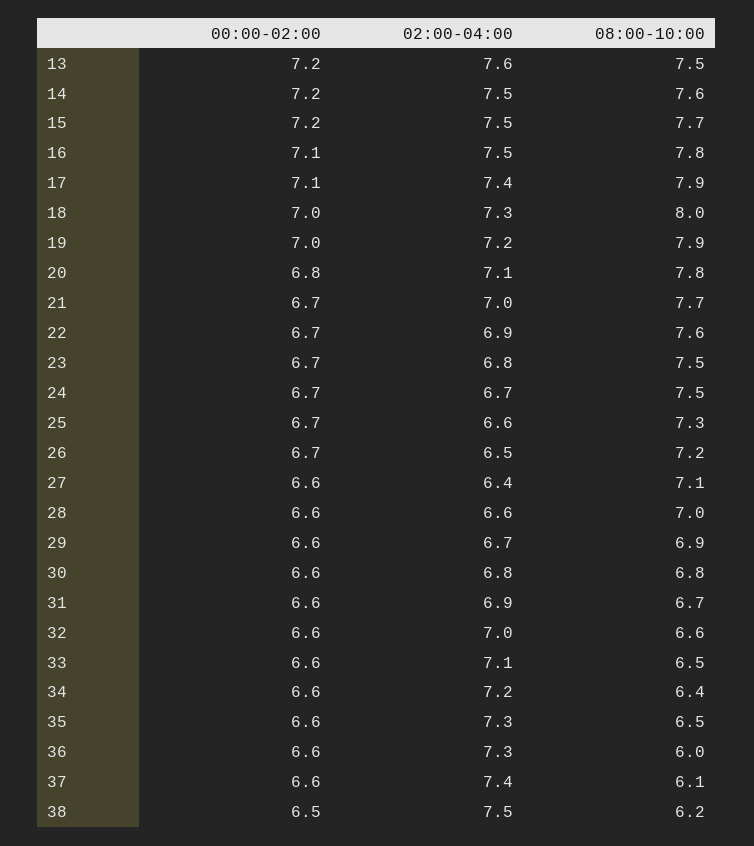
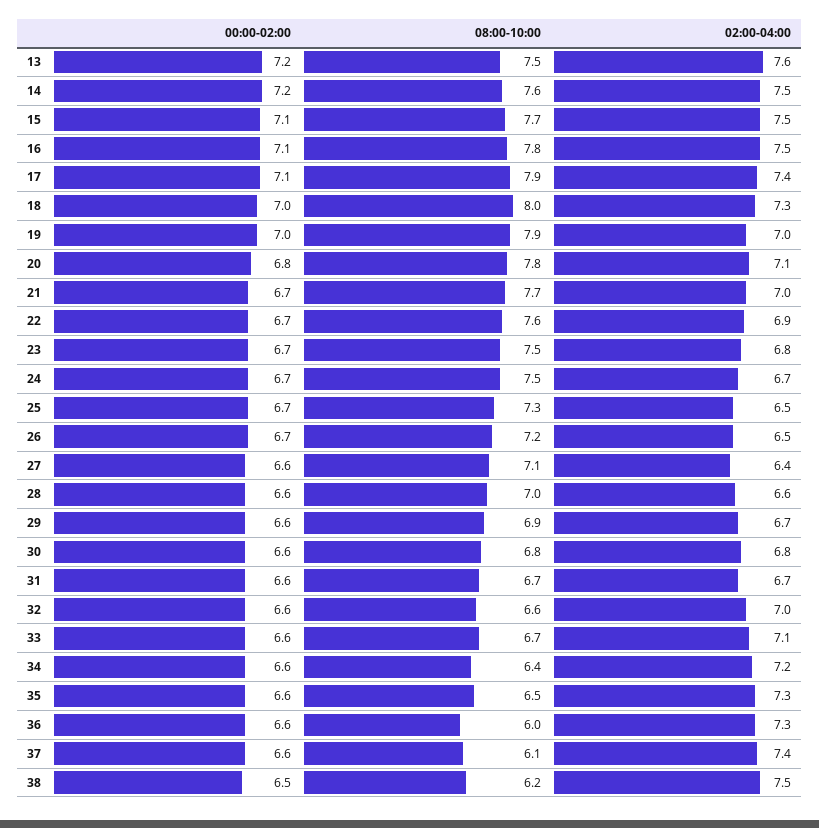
  {
    "00:00-02:00": {
      "13": 7.2,
      "14": 7.2,
-     "15": 7.2,
+     "15": 7.1,
      "16": 7.1,
      "17": 7.1,
      "18": 7,
      "19": 7,
      "20": 6.8,
      "21": 6.7,
      "22": 6.7,
      "23": 6.7,
      "24": 6.7,
      "25": 6.7,
      "26": 6.7,
      "27": 6.6,
      "28": 6.6,
      "29": 6.6,
      "30": 6.6,
      "31": 6.6,
      "32": 6.6,
      "33": 6.6,
      "34": 6.6,
      "35": 6.6,
      "36": 6.6,
      "37": 6.6,
      "38": 6.5
    },
    "02:00-04:00": {
      "13": 7.6,
      "14": 7.5,
      "15": 7.5,
      "16": 7.5,
      "17": 7.4,
      "18": 7.3,
-     "19": 7.2,
+     "19": 7,
      "20": 7.1,
      "21": 7,
      "22": 6.9,
      "23": 6.8,
      "24": 6.7,
-     "25": 6.6,
+     "25": 6.5,
      "26": 6.5,
      "27": 6.4,
      "28": 6.6,
      "29": 6.7,
      "30": 6.8,
-     "31": 6.9,
+     "31": 6.7,
      "32": 7,
      "33": 7.1,
      "34": 7.2,
      "35": 7.3,
      "36": 7.3,
      "37": 7.4,
      "38": 7.5
    },
    "08:00-10:00": {
      "13": 7.5,
      "14": 7.6,
      "15": 7.7,
      "16": 7.8,
      "17": 7.9,
      "18": 8,
      "19": 7.9,
      "20": 7.8,
      "21": 7.7,
      "22": 7.6,
      "23": 7.5,
      "24": 7.5,
      "25": 7.3,
      "26": 7.2,
      "27": 7.1,
      "28": 7,
      "29": 6.9,
      "30": 6.8,
      "31": 6.7,
      "32": 6.6,
-     "33": 6.5,
+     "33": 6.7,
      "34": 6.4,
      "35": 6.5,
      "36": 6,
      "37": 6.1,
      "38": 6.2
    }
  }

